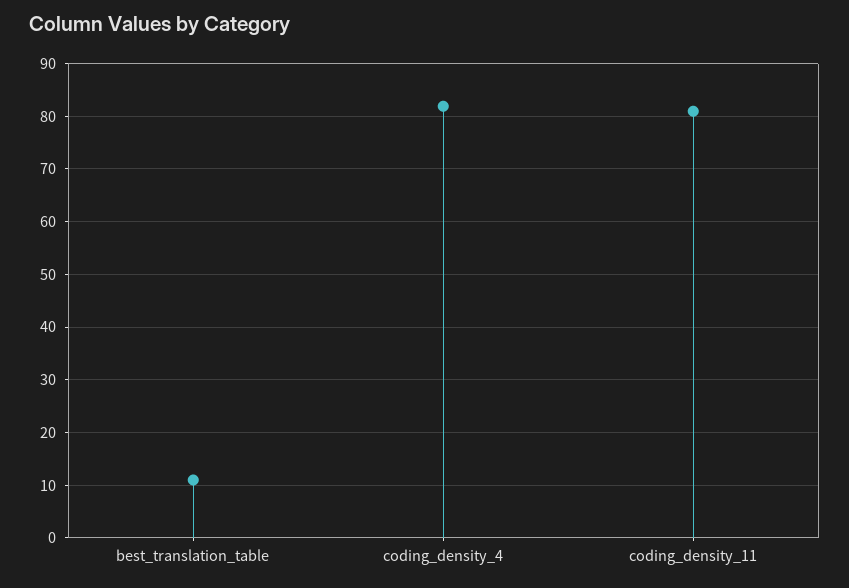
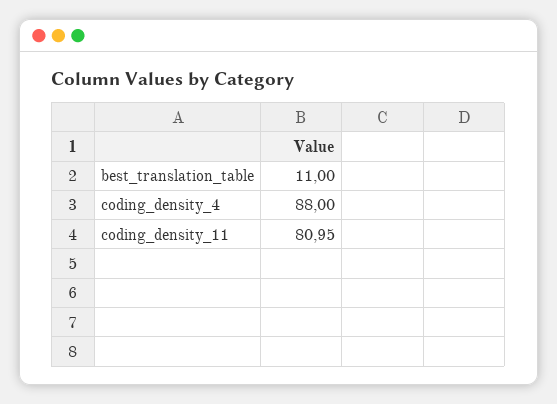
  {
    "best_translation_table": 11,
-   "coding_density_4": 82,
+   "coding_density_4": 88,
    "coding_density_11": 80.95
  }

